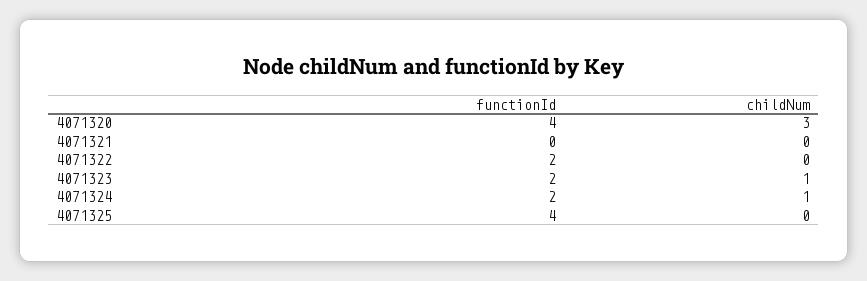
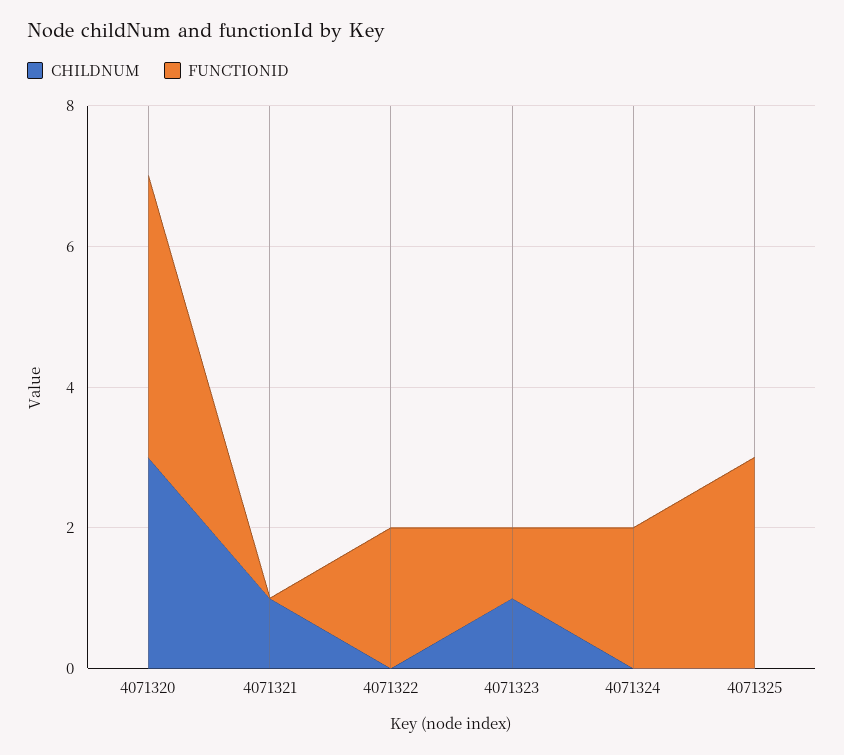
  {
    "functionId": {
      "4071320": 4,
      "4071321": 0,
      "4071322": 2,
-     "4071323": 2,
+     "4071323": 1,
      "4071324": 2,
-     "4071325": 4
+     "4071325": 3
    },
    "childNum": {
      "4071320": 3,
-     "4071321": 0,
+     "4071321": 1,
      "4071322": 0,
      "4071323": 1,
-     "4071324": 1,
+     "4071324": 0,
      "4071325": 0
    }
  }

